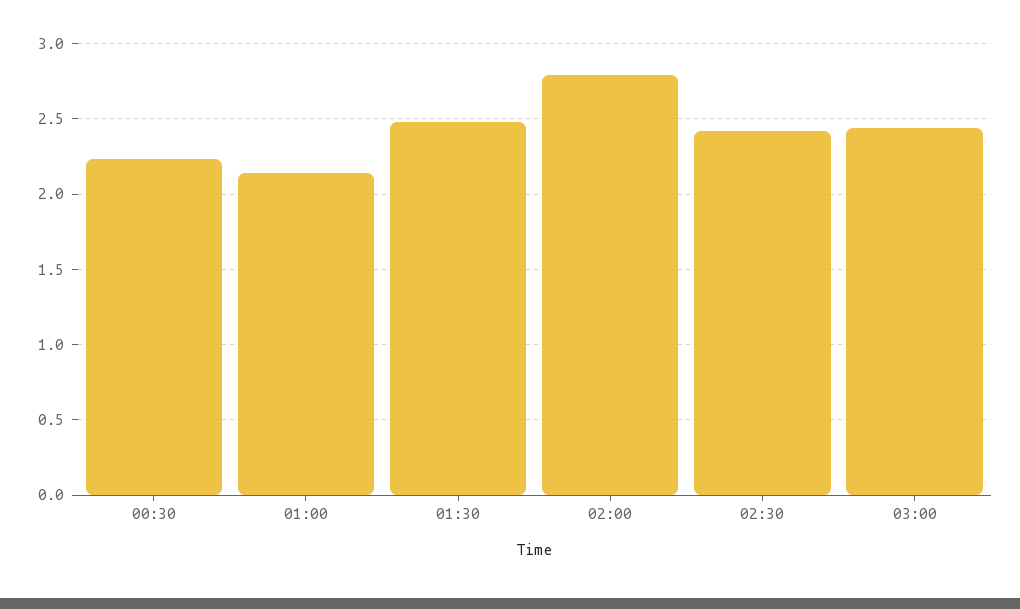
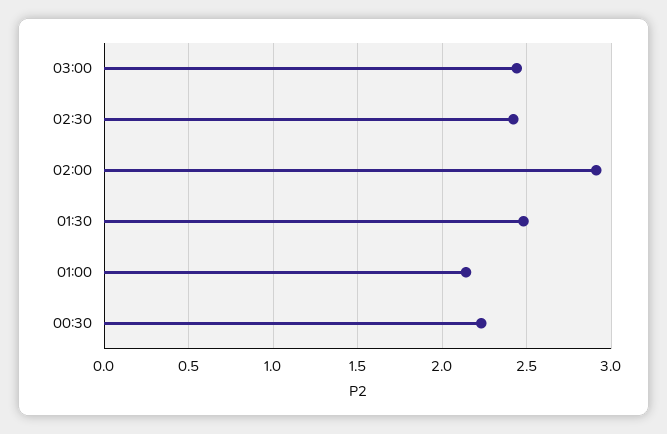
  {
    "00:30": 2.25,
    "01:00": 2.15,
    "01:30": 2.5,
-   "02:00": 2.8,
+   "02:00": 2.9,
    "02:30": 2.4,
    "03:00": 2.45
  }

